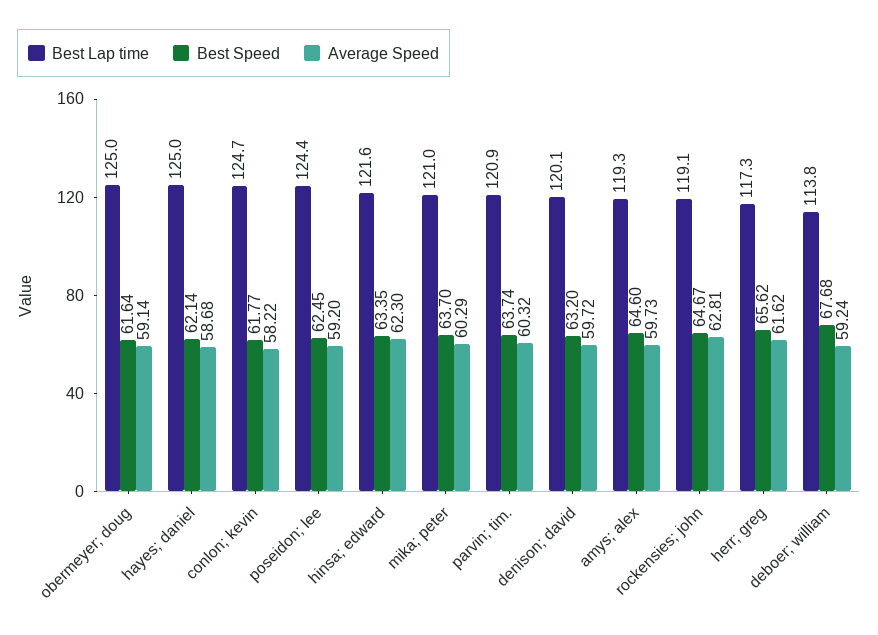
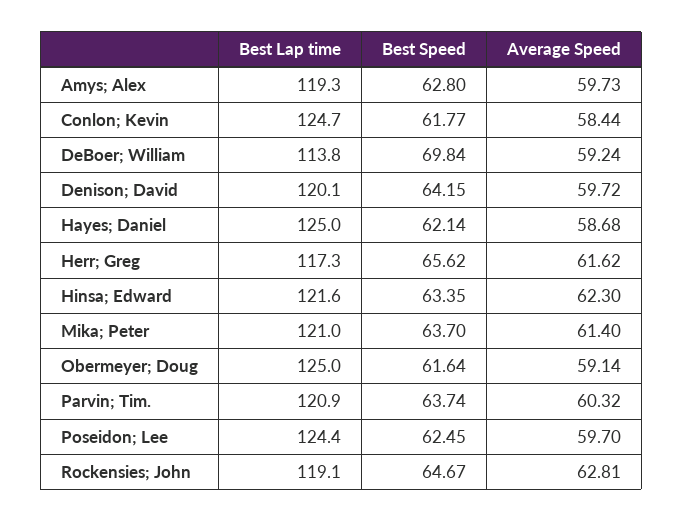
  {
    "Best Lap time": {
      "obermeyer; doug": 125,
      "hayes; daniel": 125,
      "conlon; kevin": 124.7,
      "poseidon; lee": 124.4,
      "hinsa; edward": 121.6,
      "mika; peter": 121,
      "parvin; tim.": 120.9,
      "denison; david": 120.1,
      "amys; alex": 119.3,
      "rockensies; john": 119.1,
      "herr; greg": 117.3,
      "deboer; william": 113.8
    },
    "Best Speed": {
      "obermeyer; doug": 61.64,
      "hayes; daniel": 62.14,
      "conlon; kevin": 61.77,
      "poseidon; lee": 62.45,
      "hinsa; edward": 63.35,
      "mika; peter": 63.7,
      "parvin; tim.": 63.74,
-     "denison; david": 63.2,
+     "denison; david": 64.15,
-     "amys; alex": 64.6,
+     "amys; alex": 62.8,
      "rockensies; john": 64.67,
      "herr; greg": 65.62,
-     "deboer; william": 67.68
+     "deboer; william": 69.84
    },
    "Average Speed": {
      "obermeyer; doug": 59.14,
      "hayes; daniel": 58.68,
-     "conlon; kevin": 58.22,
+     "conlon; kevin": 58.44,
-     "poseidon; lee": 59.2,
+     "poseidon; lee": 59.7,
      "hinsa; edward": 62.3,
-     "mika; peter": 60.29,
+     "mika; peter": 61.4,
      "parvin; tim.": 60.32,
      "denison; david": 59.72,
      "amys; alex": 59.73,
      "rockensies; john": 62.81,
      "herr; greg": 61.62,
      "deboer; william": 59.24
    }
  }

